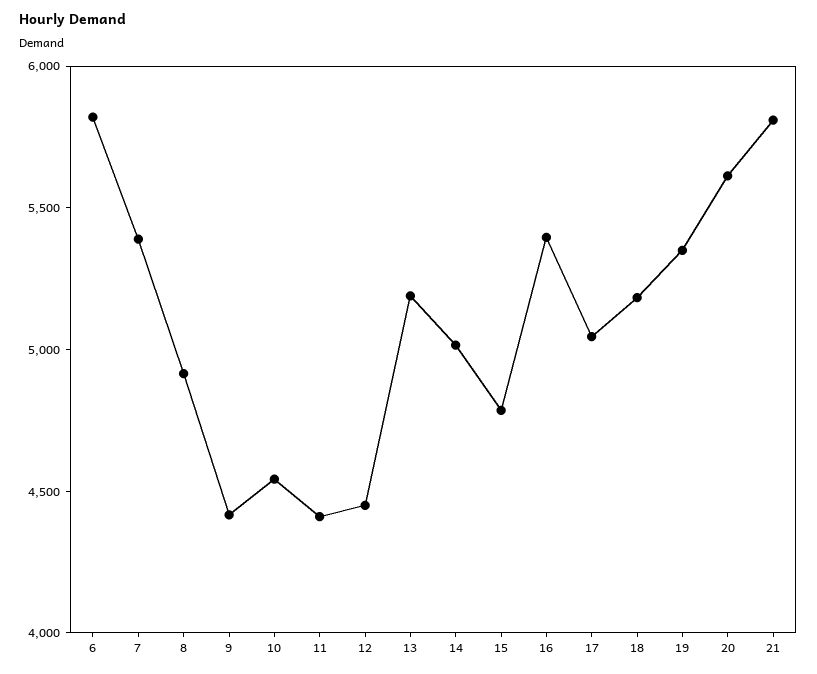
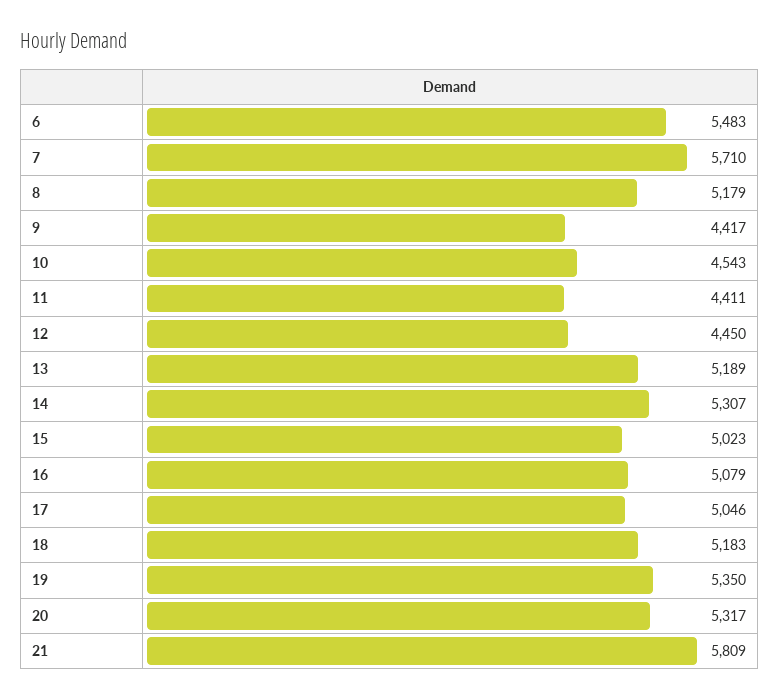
  {
-   "6": 5800,
+   "6": 5483,
-   "7": 5400,
+   "7": 5710,
-   "8": 4900,
+   "8": 5179,
    "9": 4417,
    "10": 4543,
    "11": 4411,
    "12": 4450,
    "13": 5189,
-   "14": 5000,
+   "14": 5307,
-   "15": 4800,
+   "15": 5023,
-   "16": 5400,
+   "16": 5079,
    "17": 5046,
    "18": 5183,
    "19": 5350,
-   "20": 5600,
+   "20": 5317,
    "21": 5809
  }

